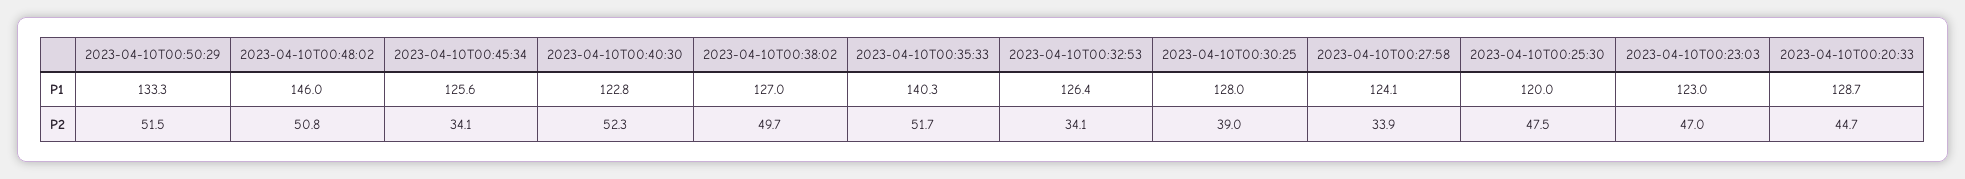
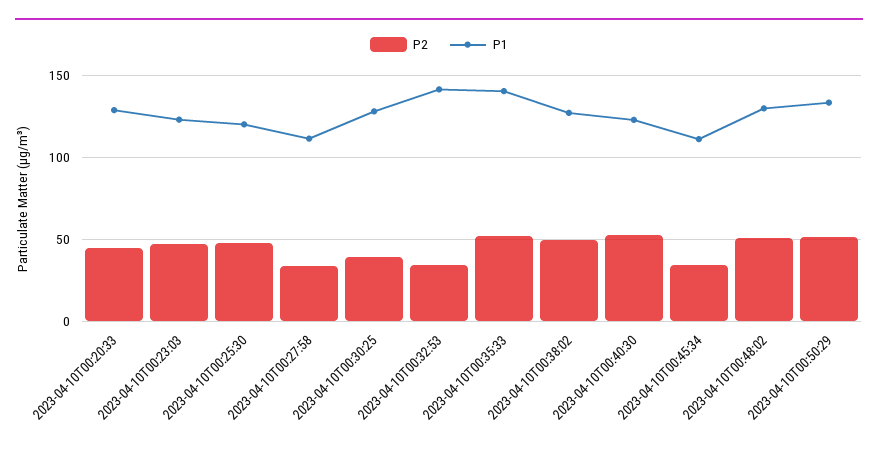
  {
    "P1": {
      "2023-04-10T00:50:29": 133.3,
-     "2023-04-10T00:48:02": 146,
+     "2023-04-10T00:48:02": 130,
-     "2023-04-10T00:45:34": 125.6,
+     "2023-04-10T00:45:34": 110,
      "2023-04-10T00:40:30": 122.8,
      "2023-04-10T00:38:02": 127,
      "2023-04-10T00:35:33": 140.3,
-     "2023-04-10T00:32:53": 126.4,
+     "2023-04-10T00:32:53": 140,
      "2023-04-10T00:30:25": 128,
-     "2023-04-10T00:27:58": 124.1,
+     "2023-04-10T00:27:58": 110,
      "2023-04-10T00:25:30": 120,
      "2023-04-10T00:23:03": 123,
      "2023-04-10T00:20:33": 128.7
    },
    "P2": {
      "2023-04-10T00:50:29": 51.5,
      "2023-04-10T00:48:02": 50.8,
      "2023-04-10T00:45:34": 34.1,
      "2023-04-10T00:40:30": 52.3,
      "2023-04-10T00:38:02": 49.7,
      "2023-04-10T00:35:33": 51.7,
      "2023-04-10T00:32:53": 34.1,
      "2023-04-10T00:30:25": 39,
      "2023-04-10T00:27:58": 33.9,
      "2023-04-10T00:25:30": 47.5,
      "2023-04-10T00:23:03": 47,
      "2023-04-10T00:20:33": 44.7
    }
  }

